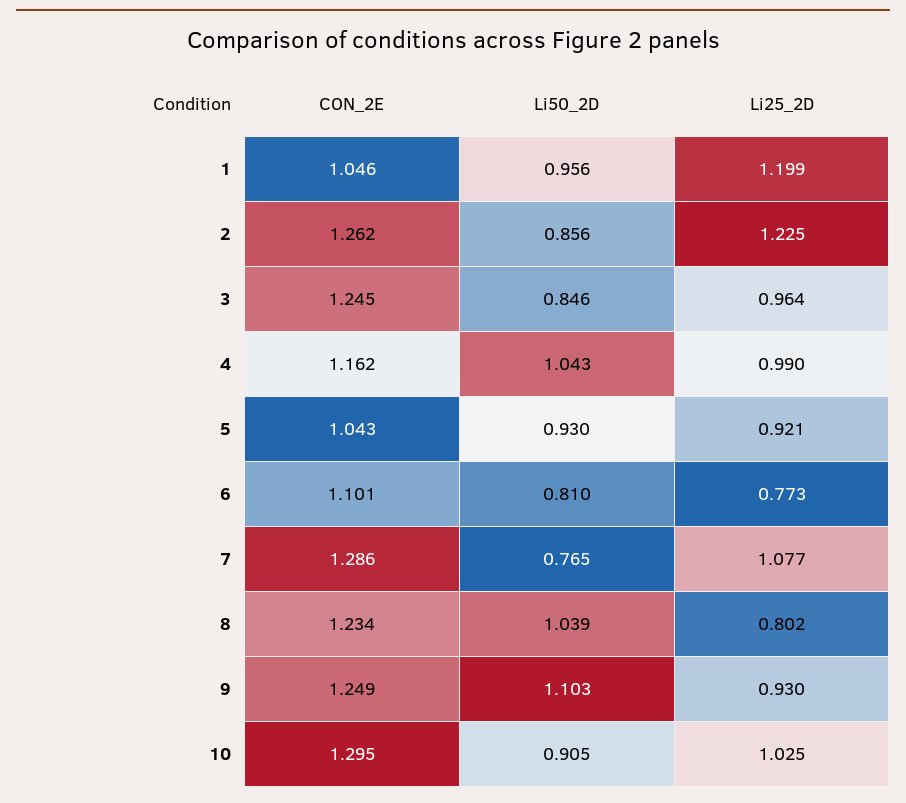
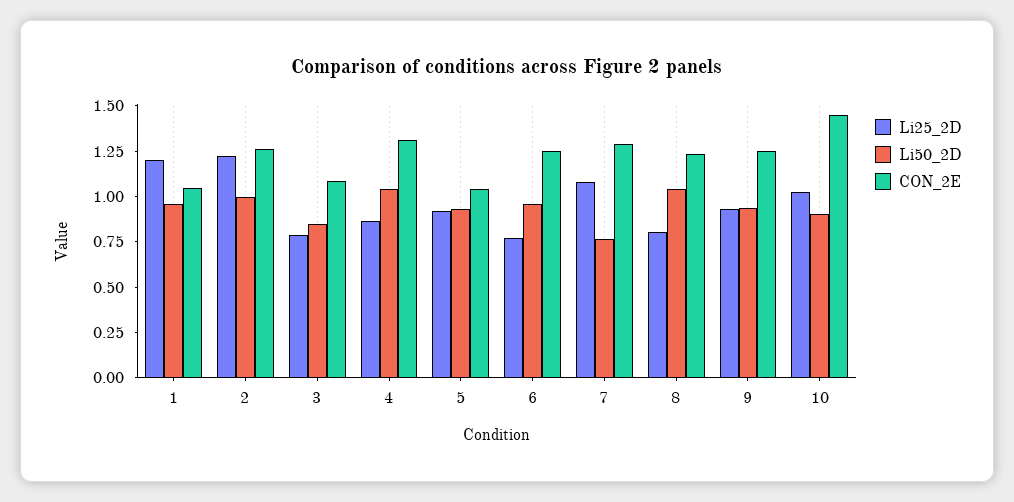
  {
    "CON_2E": {
      "1": 1.046,
      "2": 1.262,
-     "3": 1.245,
+     "3": 1.1,
-     "4": 1.162,
+     "4": 1.3,
      "5": 1.043,
-     "6": 1.101,
+     "6": 1.25,
      "7": 1.286,
      "8": 1.234,
      "9": 1.249,
-     "10": 1.295
+     "10": 1.45
    },
    "Li50_2D": {
      "1": 0.956,
-     "2": 0.856,
+     "2": 1,
      "3": 0.846,
      "4": 1.043,
      "5": 0.93,
-     "6": 0.81,
+     "6": 0.95,
      "7": 0.765,
      "8": 1.039,
-     "9": 1.103,
+     "9": 0.95,
      "10": 0.905
    },
    "Li25_2D": {
      "1": 1.199,
      "2": 1.225,
-     "3": 0.964,
+     "3": 0.8,
-     "4": 0.99,
+     "4": 0.85,
      "5": 0.921,
      "6": 0.773,
      "7": 1.077,
      "8": 0.802,
      "9": 0.93,
      "10": 1.025
    }
  }

